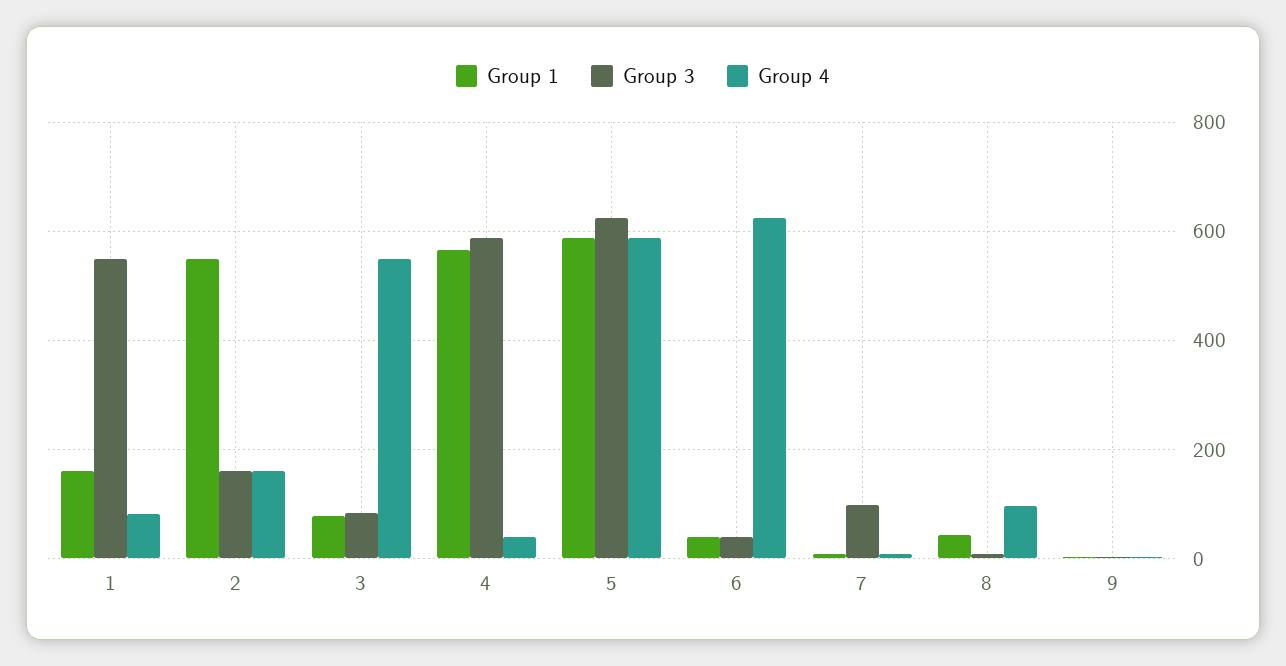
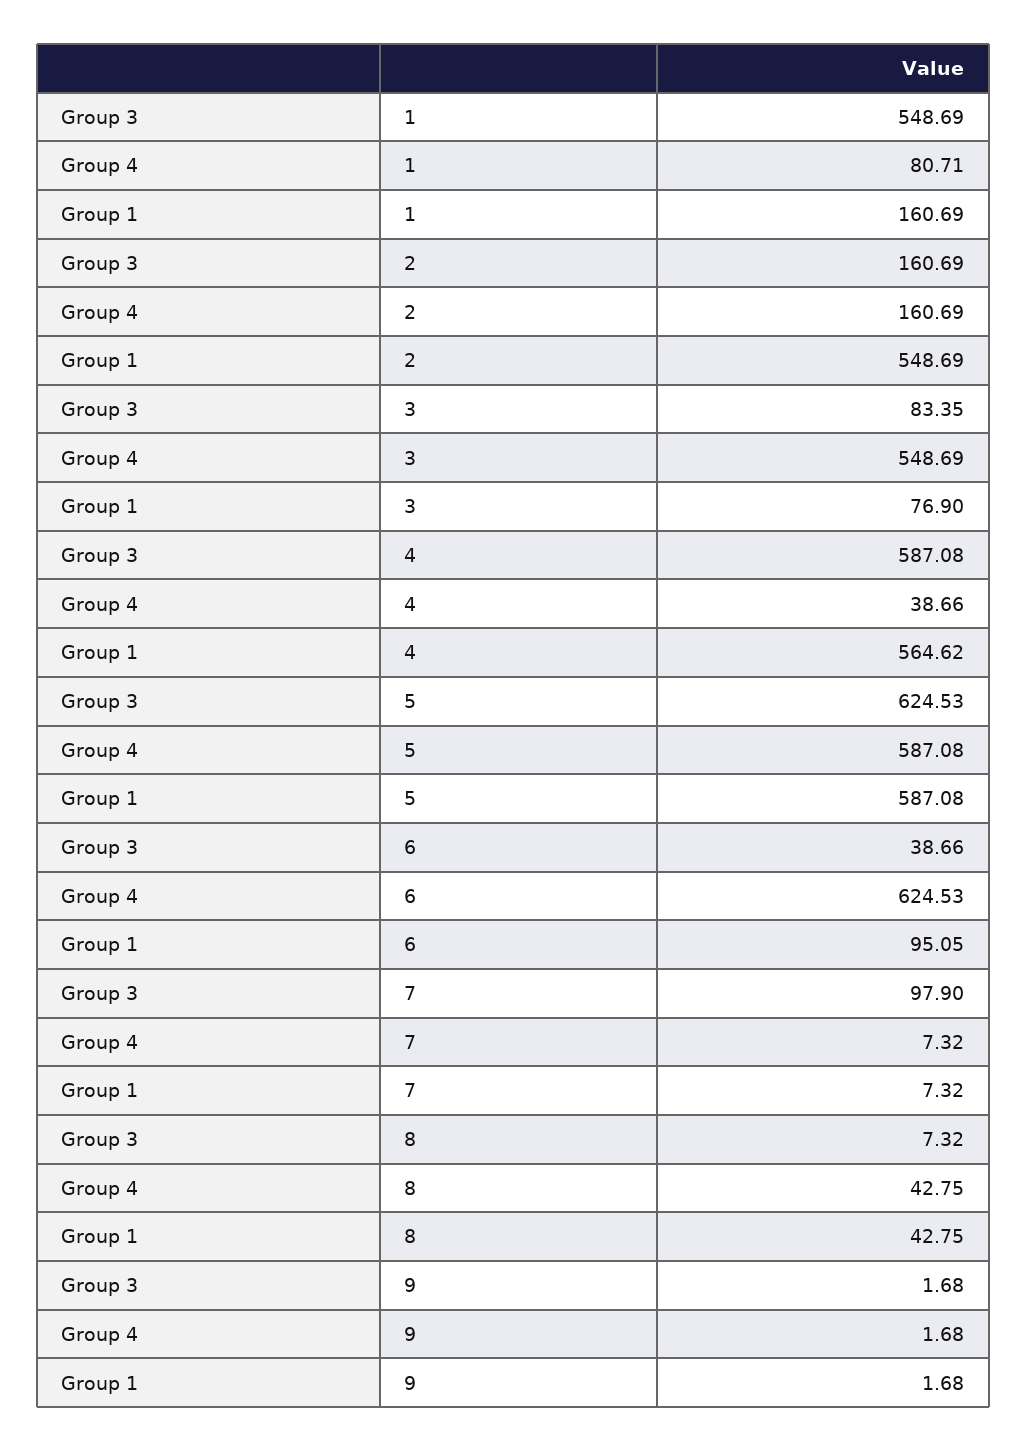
  {
    "Group 1": {
      "1": 160.69,
      "2": 548.69,
      "3": 76.9,
      "4": 564.62,
      "5": 587.08,
-     "6": 40,
+     "6": 95.05,
      "7": 7.32,
      "8": 42.75,
      "9": 1.68
    },
    "Group 3": {
      "1": 548.69,
      "2": 160.69,
      "3": 83.35,
      "4": 587.08,
      "5": 624.53,
      "6": 38.66,
      "7": 97.9,
      "8": 7.32,
      "9": 1.68
    },
    "Group 4": {
      "1": 80.71,
      "2": 160.69,
      "3": 548.69,
      "4": 38.66,
      "5": 587.08,
      "6": 624.53,
      "7": 7.32,
-     "8": 100,
+     "8": 42.75,
      "9": 1.68
    }
  }

